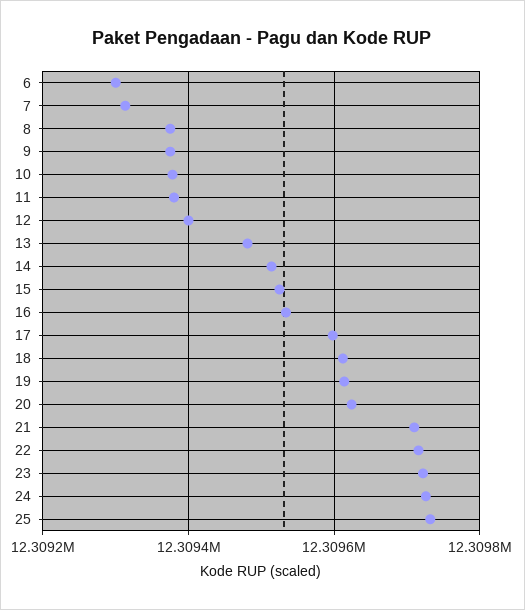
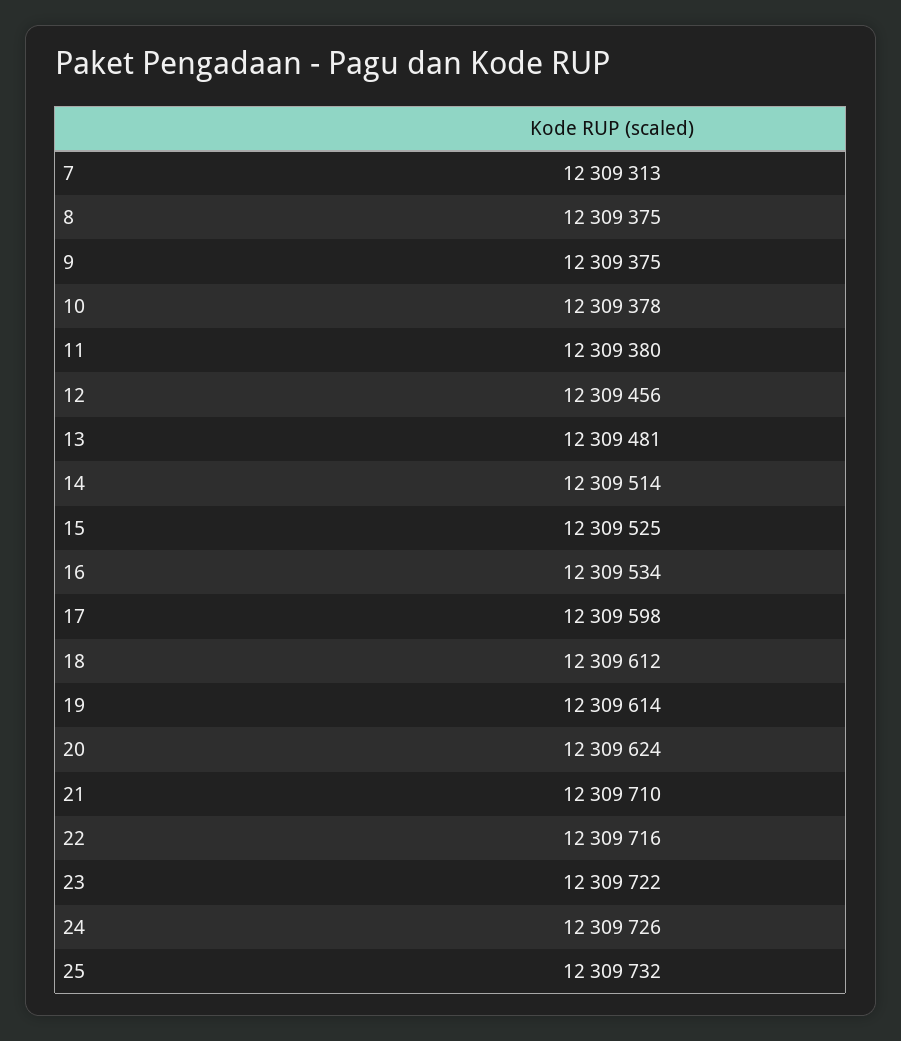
  {
-   "6": 12309300,
    "7": 12309313,
    "8": 12309375,
    "9": 12309375,
    "10": 12309378,
    "11": 12309380,
-   "12": 12309400,
+   "12": 12309456,
    "13": 12309481,
    "14": 12309514,
    "15": 12309525,
    "16": 12309534,
    "17": 12309598,
    "18": 12309612,
    "19": 12309614,
    "20": 12309624,
    "21": 12309710,
    "22": 12309716,
    "23": 12309722,
    "24": 12309726,
    "25": 12309732
  }

